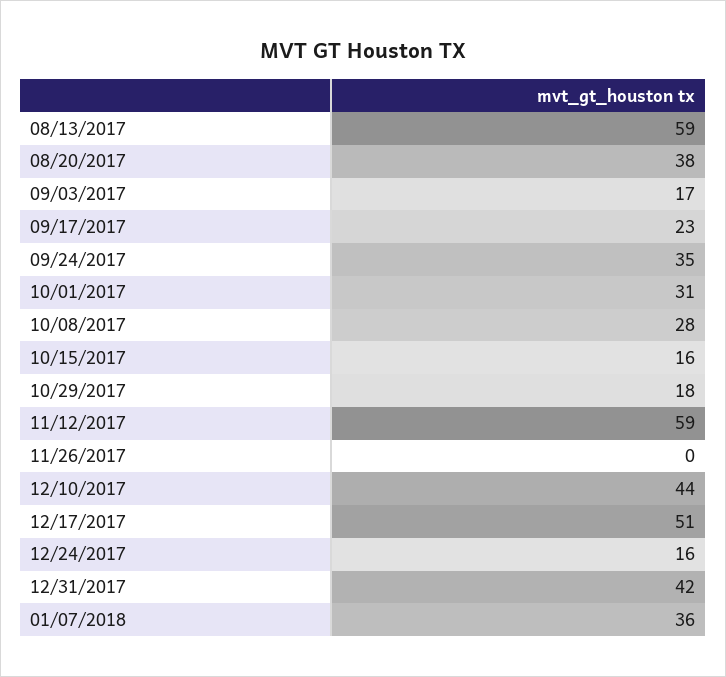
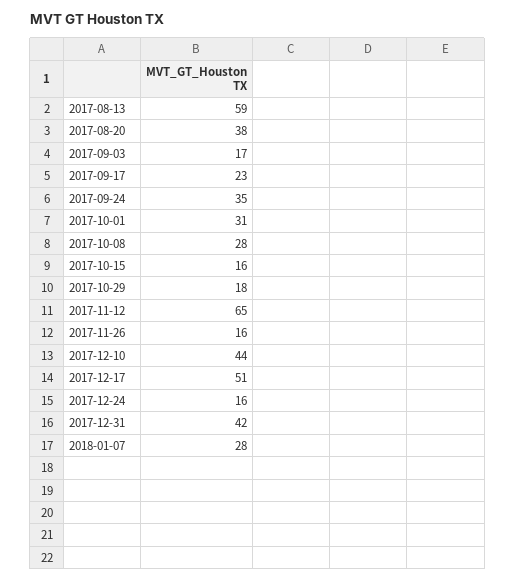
  {
    "08/13/2017": 59,
    "08/20/2017": 38,
    "09/03/2017": 17,
    "09/17/2017": 23,
    "09/24/2017": 35,
    "10/01/2017": 31,
    "10/08/2017": 28,
    "10/15/2017": 16,
    "10/29/2017": 18,
-   "11/12/2017": 59,
+   "11/12/2017": 65,
-   "11/26/2017": 0,
+   "11/26/2017": 16,
    "12/10/2017": 44,
    "12/17/2017": 51,
    "12/24/2017": 16,
    "12/31/2017": 42,
-   "01/07/2018": 36
+   "01/07/2018": 28
  }

